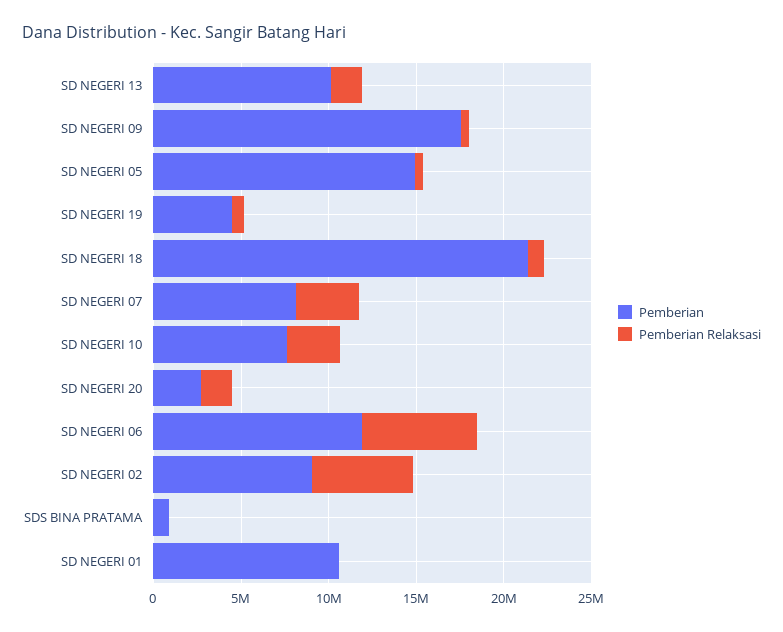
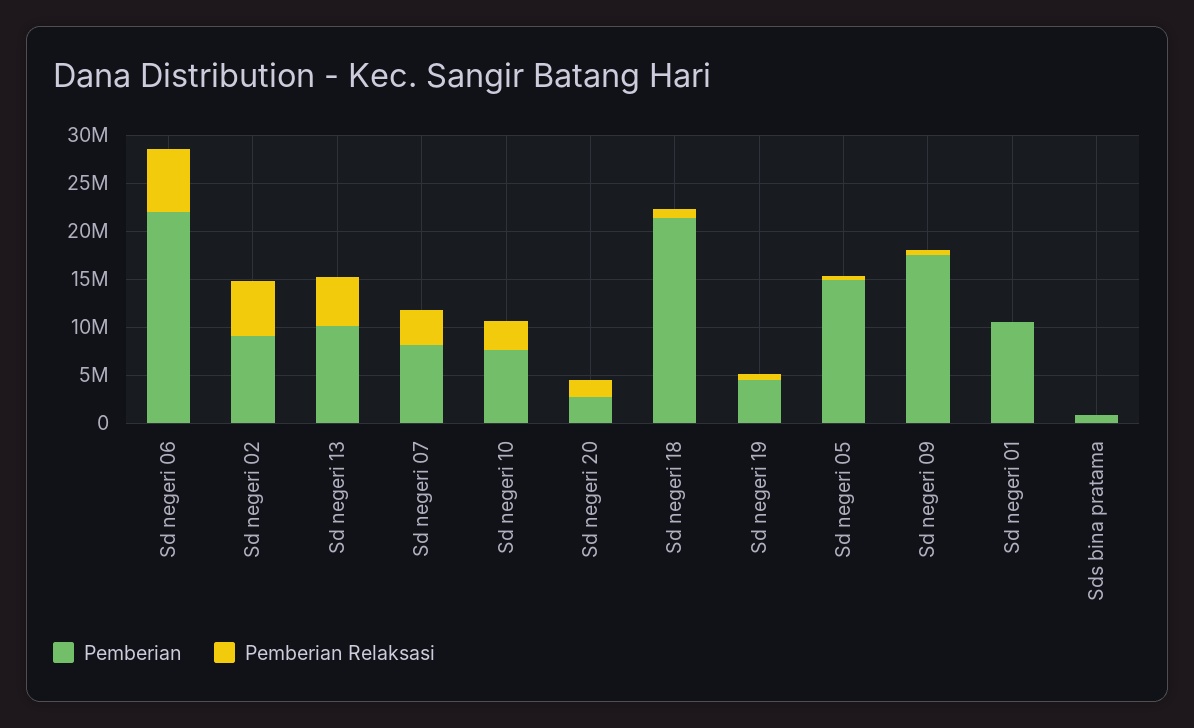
  {
    "Pemberian": {
      "SD NEGERI 13": 10000000,
      "SD NEGERI 09": 18000000,
      "SD NEGERI 05": 15000000,
      "SD NEGERI 19": 5000000,
      "SD NEGERI 18": 21000000,
      "SD NEGERI 07": 8000000,
      "SD NEGERI 10": 8000000,
      "SD NEGERI 20": 3000000,
-     "SD NEGERI 06": 12000000,
+     "SD NEGERI 06": 22000000,
      "SD NEGERI 02": 9000000,
      "SDS BINA PRATAMA": 1000000,
      "SD NEGERI 01": 11000000
    },
    "Pemberian Relaksasi": {
-     "SD NEGERI 13": 2000000,
+     "SD NEGERI 13": 5000000,
      "SD NEGERI 09": 0,
      "SD NEGERI 05": 0,
      "SD NEGERI 19": 1000000,
      "SD NEGERI 18": 1000000,
      "SD NEGERI 07": 4000000,
      "SD NEGERI 10": 3000000,
      "SD NEGERI 20": 2000000,
      "SD NEGERI 06": 7000000,
      "SD NEGERI 02": 6000000,
      "SDS BINA PRATAMA": 0,
      "SD NEGERI 01": 0
    }
  }

